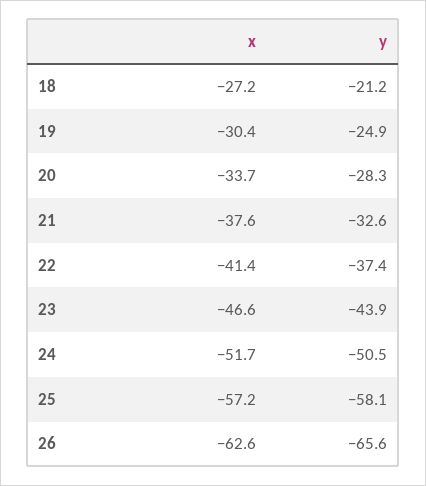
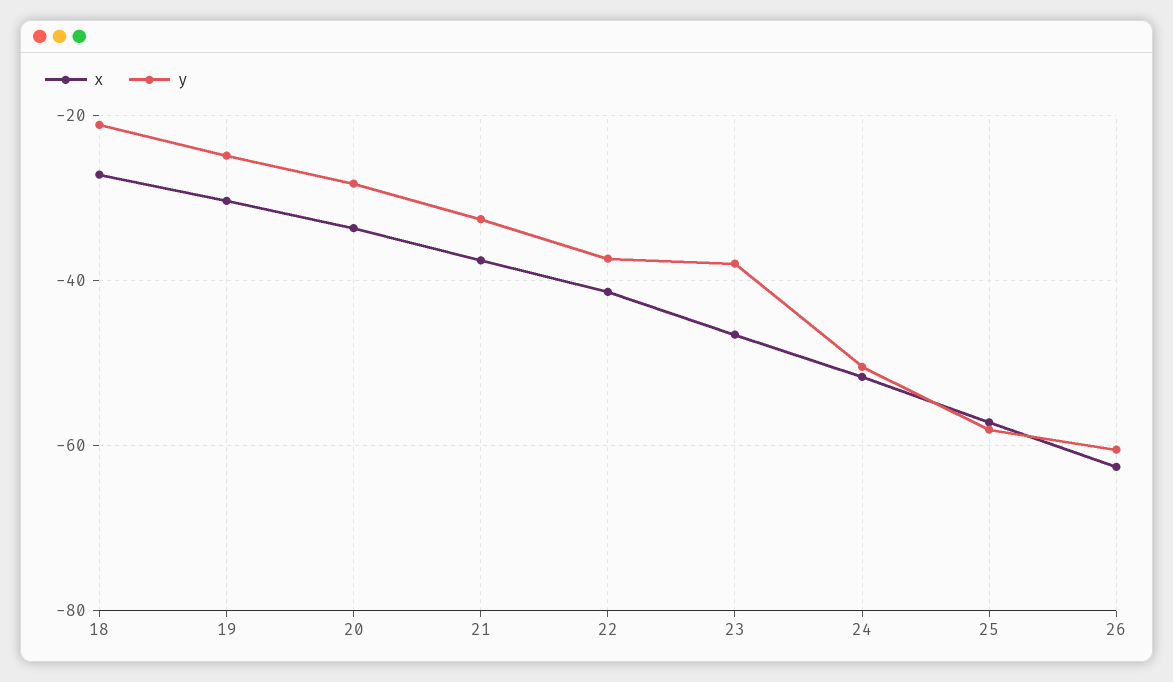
  {
    "x": {
      "18": -27.2,
      "19": -30.4,
      "20": -33.7,
      "21": -37.6,
      "22": -41.4,
      "23": -46.6,
      "24": -51.7,
      "25": -57.2,
      "26": -62.6
    },
    "y": {
      "18": -21.2,
      "19": -24.9,
      "20": -28.3,
      "21": -32.6,
      "22": -37.4,
-     "23": -43.9,
+     "23": -38,
      "24": -50.5,
      "25": -58.1,
-     "26": -65.6
+     "26": -60
    }
  }

